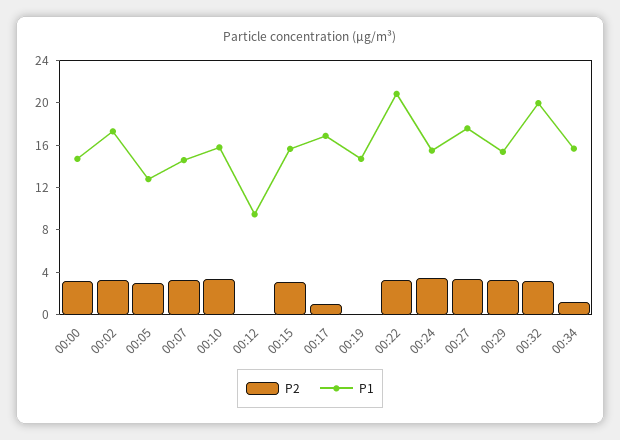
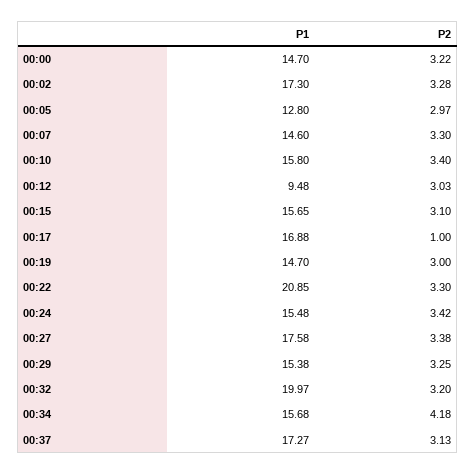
  {
    "P2": {
      "00:00": 3.22,
      "00:02": 3.28,
      "00:05": 2.97,
      "00:07": 3.3,
      "00:10": 3.4,
-     "00:12": 0,
+     "00:12": 3.03,
      "00:15": 3.1,
      "00:17": 1,
-     "00:19": 0,
+     "00:19": 3,
      "00:22": 3.3,
      "00:24": 3.42,
      "00:27": 3.38,
      "00:29": 3.25,
      "00:32": 3.2,
-     "00:34": 1
+     "00:34": 4.18,
+     "00:37": 3.13
    },
    "P1": {
      "00:00": 14.7,
      "00:02": 17.3,
      "00:05": 12.8,
      "00:07": 14.6,
      "00:10": 15.8,
      "00:12": 9.48,
      "00:15": 15.65,
      "00:17": 16.88,
      "00:19": 14.7,
      "00:22": 20.85,
      "00:24": 15.48,
      "00:27": 17.58,
      "00:29": 15.38,
      "00:32": 19.97,
-     "00:34": 15.68
+     "00:34": 15.68,
+     "00:37": 17.27
    }
  }

